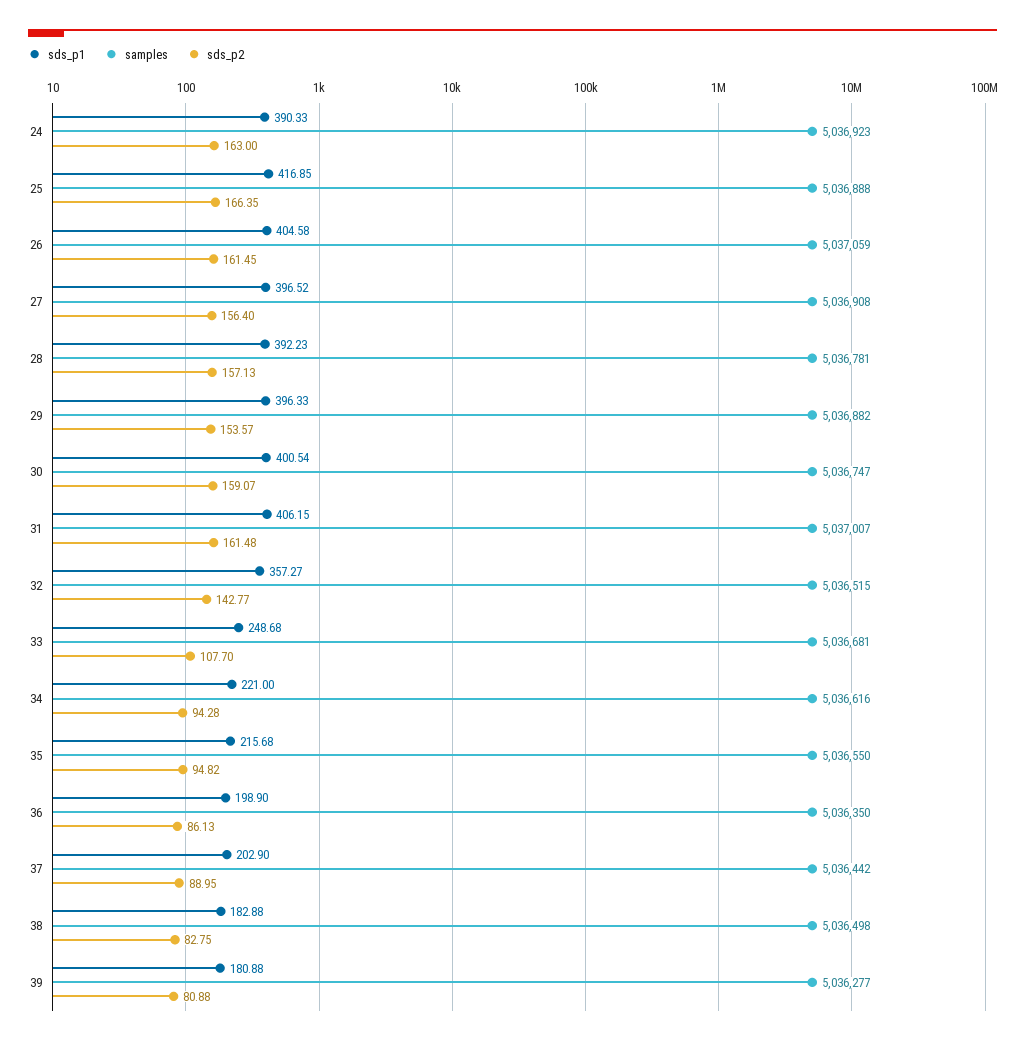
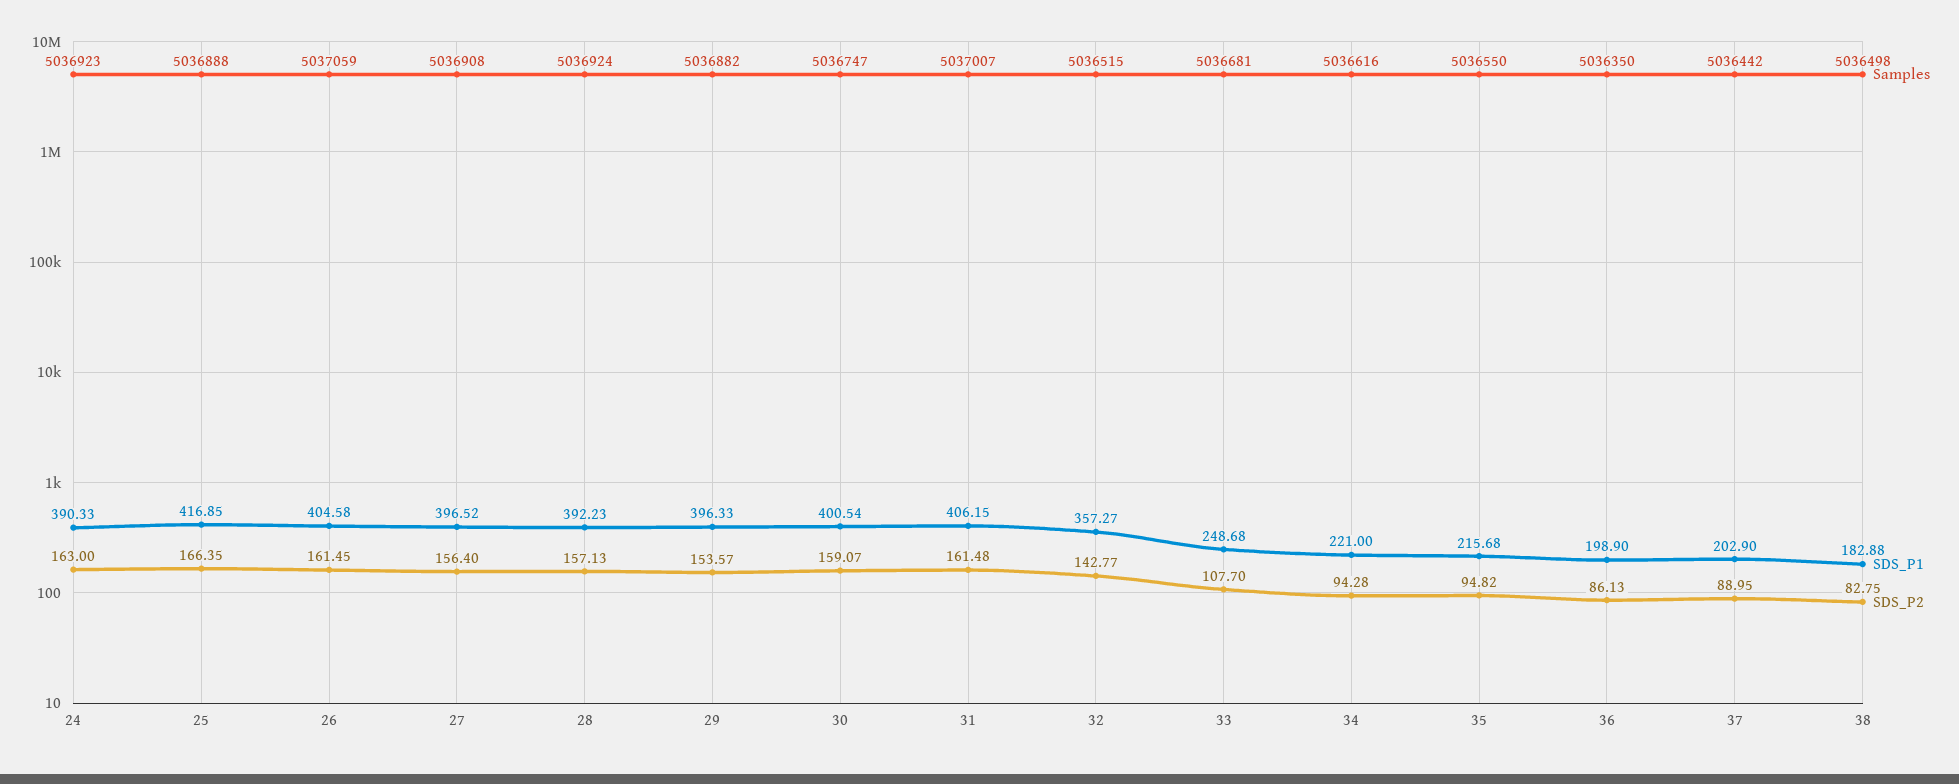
  {
    "sds_p1": {
      "24": 390.33,
      "25": 416.85,
      "26": 404.58,
      "27": 396.52,
      "28": 392.23,
      "29": 396.33,
      "30": 400.54,
      "31": 406.15,
      "32": 357.27,
      "33": 248.68,
      "34": 221,
      "35": 215.68,
      "36": 198.9,
      "37": 202.9,
-     "38": 182.88,
+     "38": 182.88
-     "39": 180.88
    },
    "samples": {
      "24": 5036923,
      "25": 5036888,
      "26": 5037059,
      "27": 5036908,
-     "28": 5036781,
+     "28": 5036924,
      "29": 5036882,
      "30": 5036747,
      "31": 5037007,
      "32": 5036515,
      "33": 5036681,
      "34": 5036616,
      "35": 5036550,
      "36": 5036350,
      "37": 5036442,
-     "38": 5036498,
+     "38": 5036498
-     "39": 5036277
    },
    "sds_p2": {
      "24": 163,
      "25": 166.35,
      "26": 161.45,
      "27": 156.4,
      "28": 157.13,
      "29": 153.57,
      "30": 159.07,
      "31": 161.48,
      "32": 142.77,
      "33": 107.7,
      "34": 94.28,
      "35": 94.82,
      "36": 86.13,
      "37": 88.95,
-     "38": 82.75,
+     "38": 82.75
-     "39": 80.88
    }
  }

